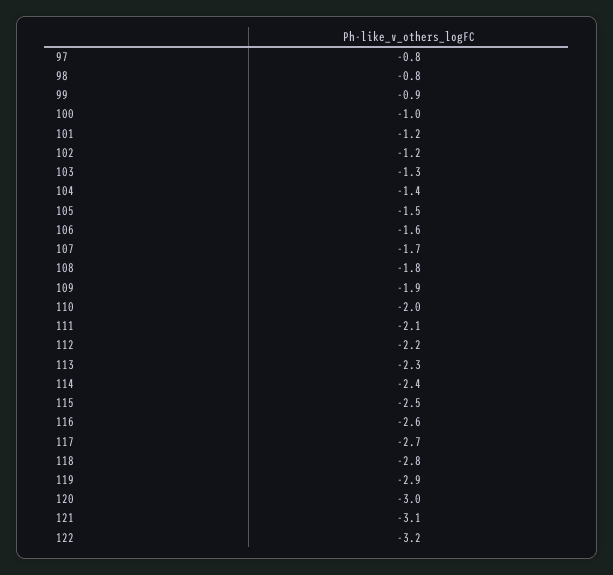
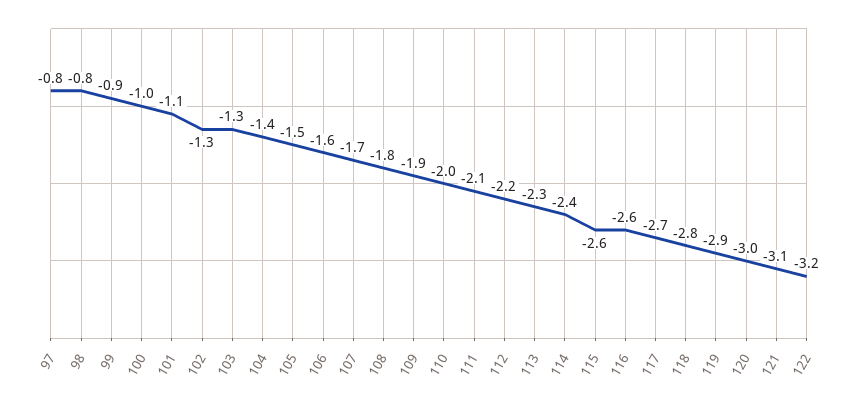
  {
    "97": -0.8,
    "98": -0.8,
    "99": -0.9,
    "100": -1,
-   "101": -1.2,
+   "101": -1.1,
-   "102": -1.2,
+   "102": -1.3,
    "103": -1.3,
    "104": -1.4,
    "105": -1.5,
    "106": -1.6,
    "107": -1.7,
    "108": -1.8,
    "109": -1.9,
    "110": -2,
    "111": -2.1,
    "112": -2.2,
    "113": -2.3,
    "114": -2.4,
-   "115": -2.5,
+   "115": -2.6,
    "116": -2.6,
    "117": -2.7,
    "118": -2.8,
    "119": -2.9,
    "120": -3,
    "121": -3.1,
    "122": -3.2
  }

